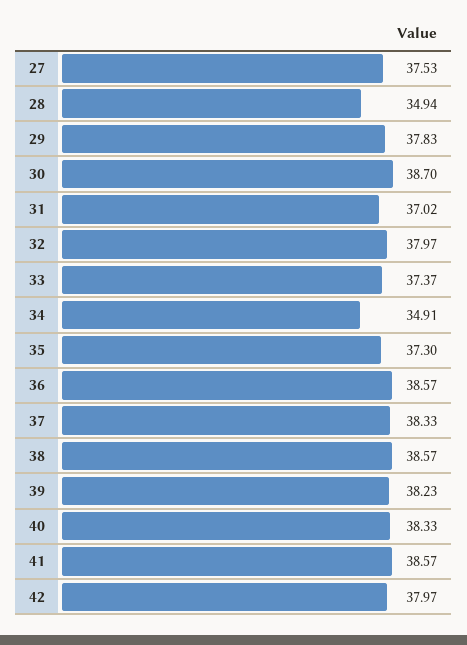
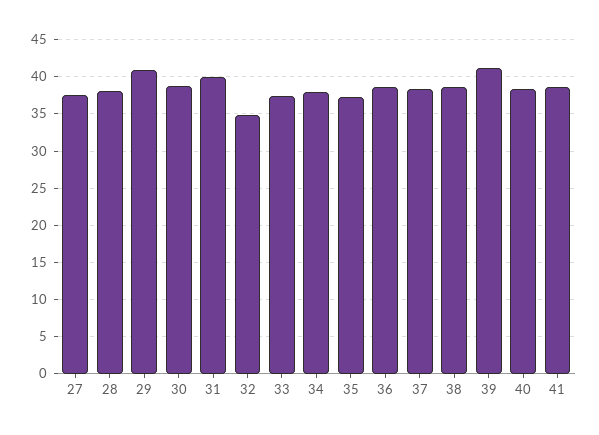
  {
    "27": 37.53,
-   "28": 34.94,
+   "28": 38,
-   "29": 37.83,
+   "29": 41,
    "30": 38.7,
-   "31": 37.02,
+   "31": 40,
-   "32": 37.97,
+   "32": 35,
    "33": 37.37,
-   "34": 34.91,
+   "34": 38,
    "35": 37.3,
    "36": 38.57,
    "37": 38.33,
    "38": 38.57,
-   "39": 38.23,
+   "39": 41,
    "40": 38.33,
-   "41": 38.57,
+   "41": 38.57
-   "42": 37.97
  }

